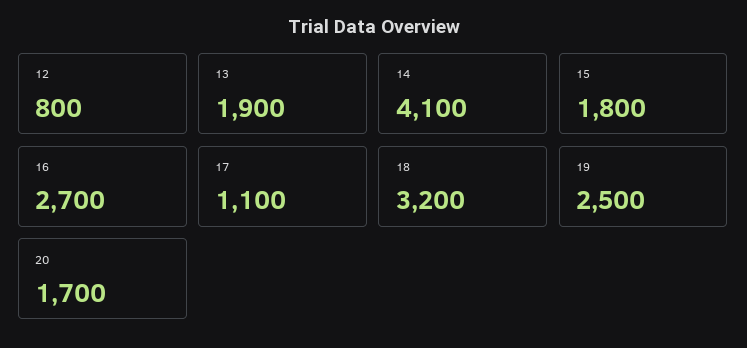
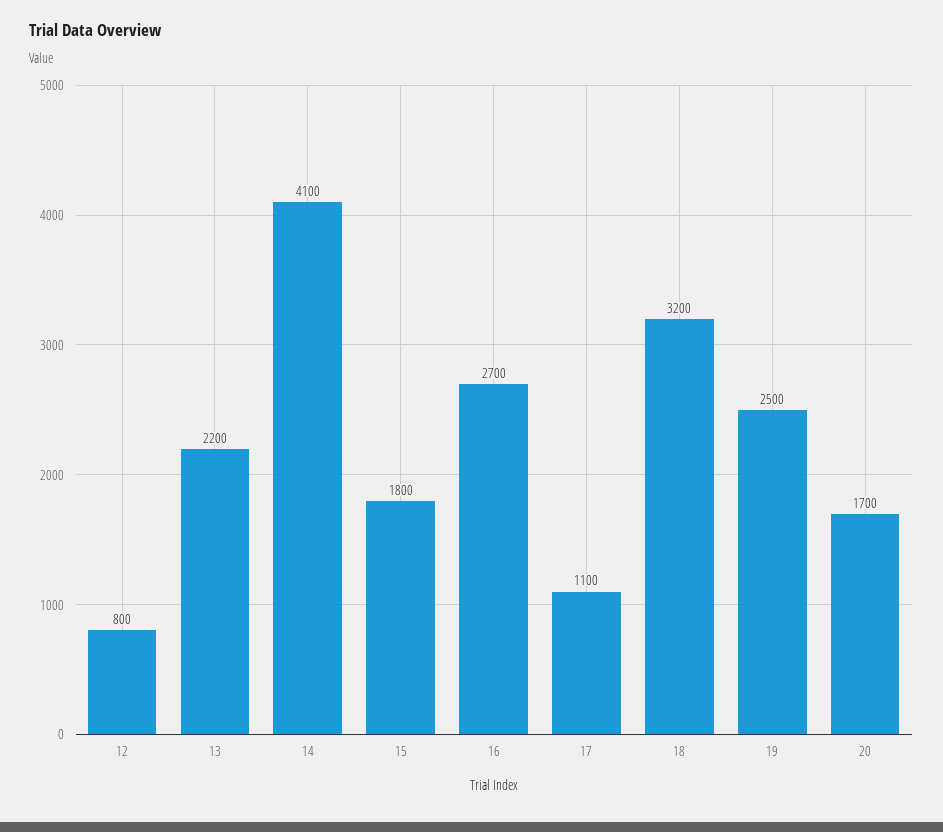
  {
    "12": 800,
-   "13": 1900,
+   "13": 2200,
    "14": 4100,
    "15": 1800,
    "16": 2700,
    "17": 1100,
    "18": 3200,
    "19": 2500,
    "20": 1700
  }

